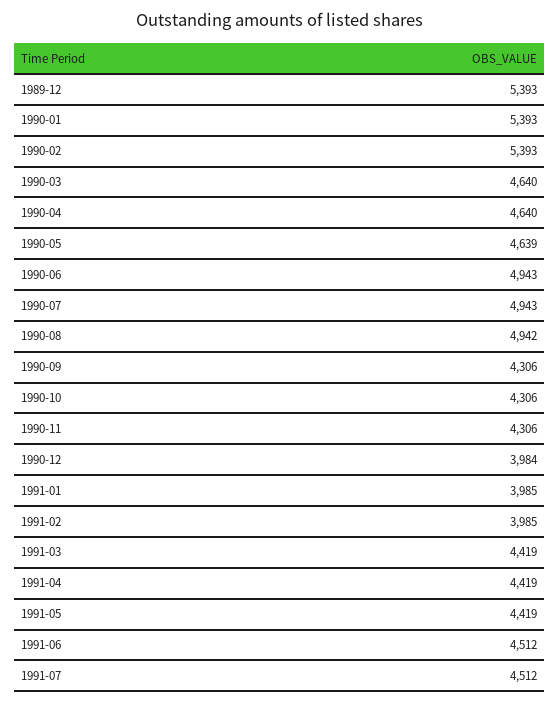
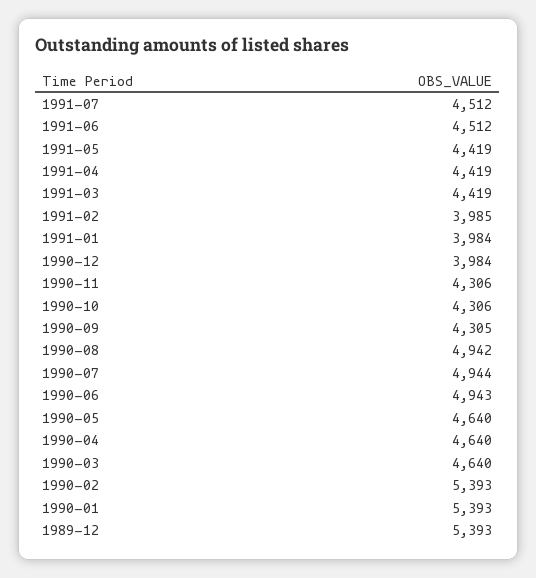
  {
    "1989-12": 5393,
    "1990-01": 5393,
    "1990-02": 5393,
    "1990-03": 4640,
    "1990-04": 4640,
-   "1990-05": 4639,
+   "1990-05": 4640,
    "1990-06": 4943,
-   "1990-07": 4943,
+   "1990-07": 4944,
    "1990-08": 4942,
-   "1990-09": 4306,
+   "1990-09": 4305,
    "1990-10": 4306,
    "1990-11": 4306,
    "1990-12": 3984,
-   "1991-01": 3985,
+   "1991-01": 3984,
    "1991-02": 3985,
    "1991-03": 4419,
    "1991-04": 4419,
    "1991-05": 4419,
    "1991-06": 4512,
    "1991-07": 4512
  }

